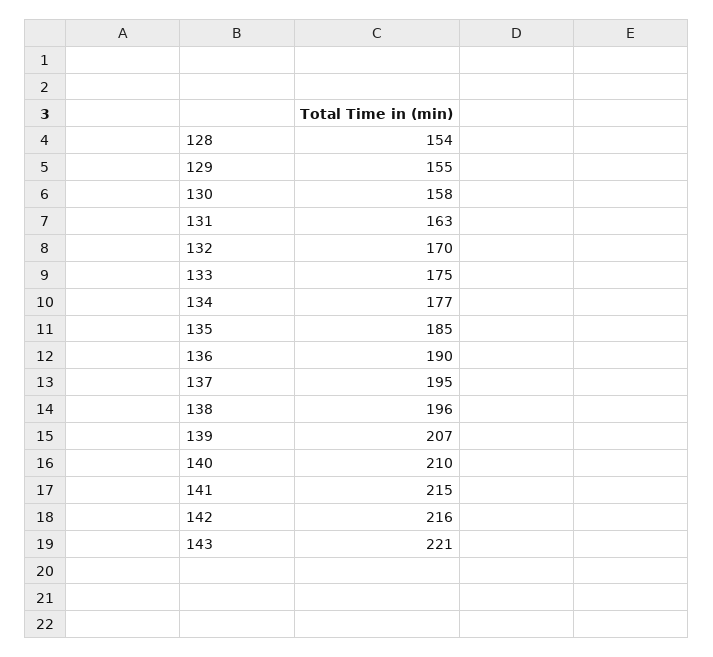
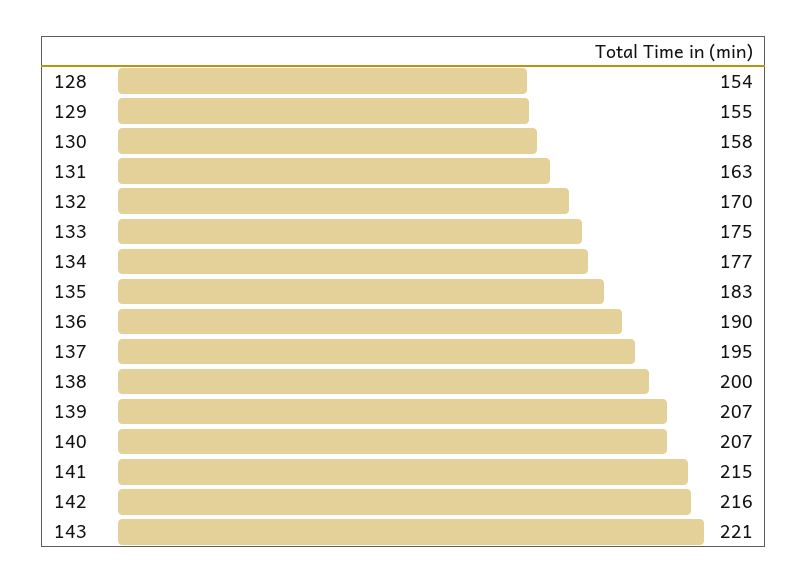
  {
    "128": 154,
    "129": 155,
    "130": 158,
    "131": 163,
    "132": 170,
    "133": 175,
    "134": 177,
-   "135": 185,
+   "135": 183,
    "136": 190,
    "137": 195,
-   "138": 196,
+   "138": 200,
    "139": 207,
-   "140": 210,
+   "140": 207,
    "141": 215,
    "142": 216,
    "143": 221
  }

